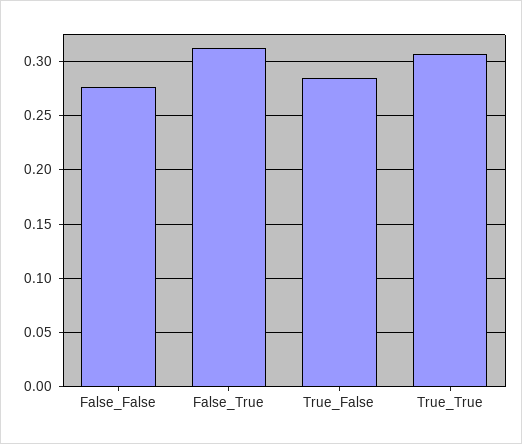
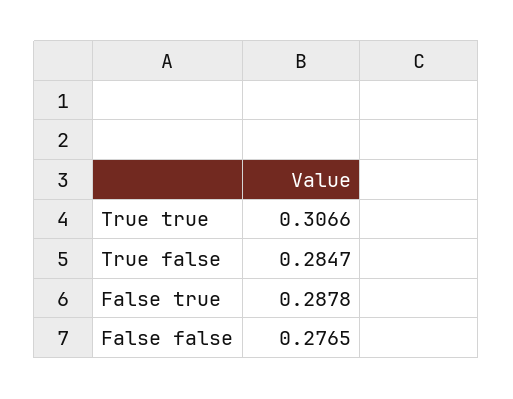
  {
    "False_False": 0.2765,
-   "False_True": 0.31,
+   "False_True": 0.2878,
    "True_False": 0.2847,
    "True_True": 0.3066
  }

